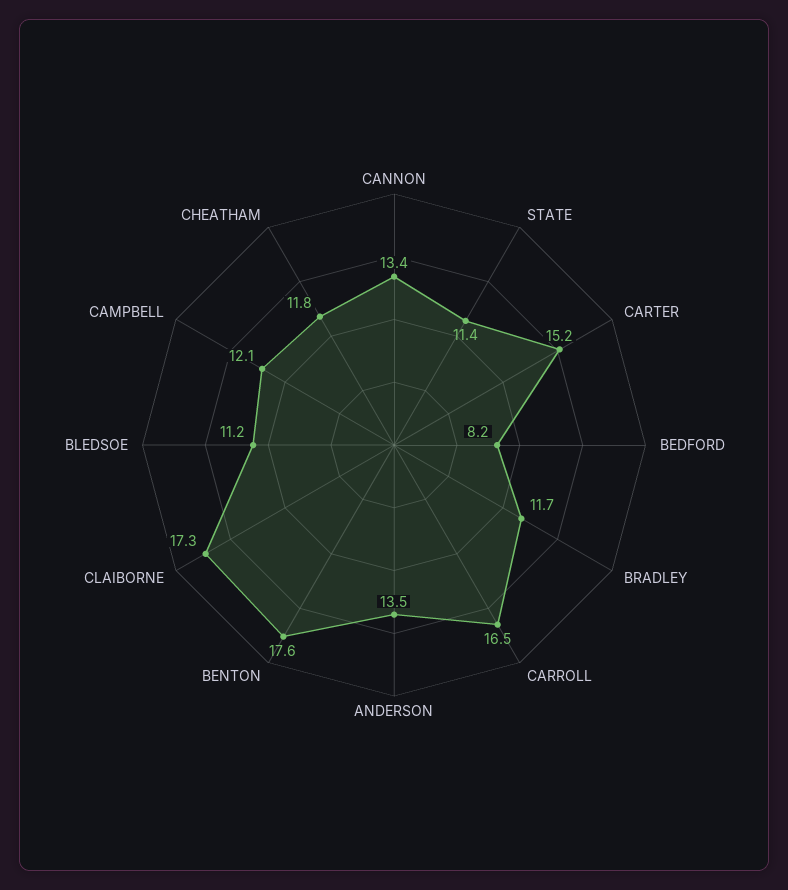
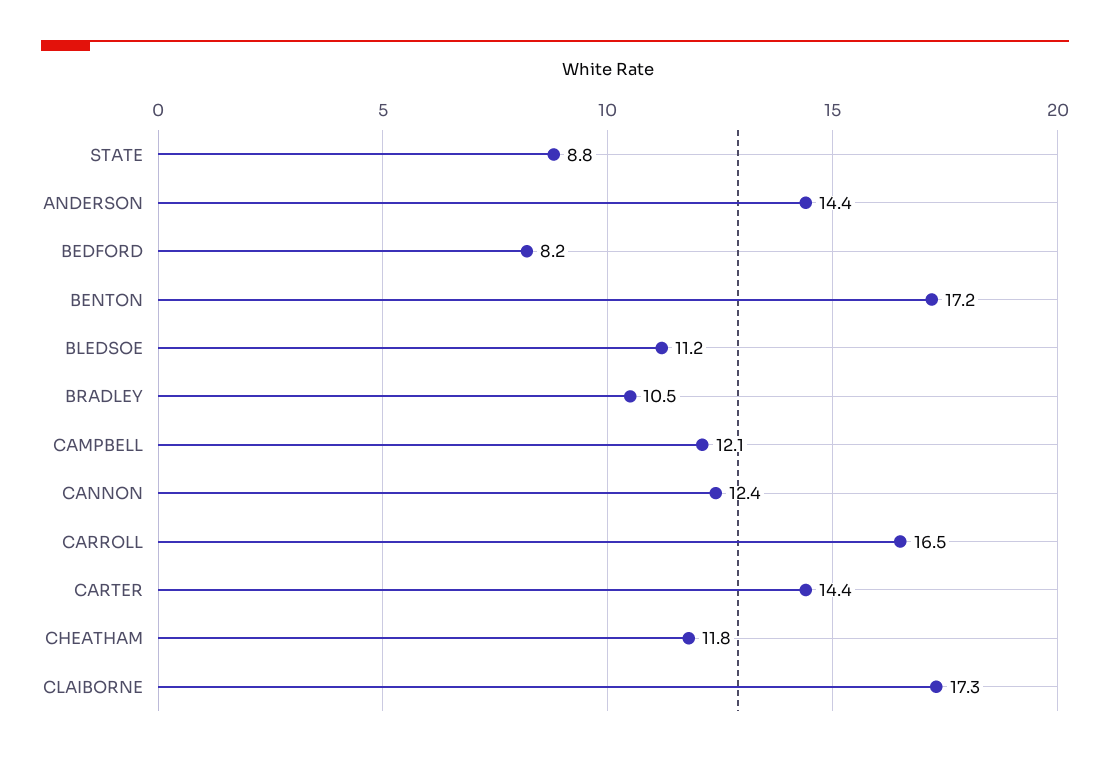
  {
-   "CANNON": 13.4,
+   "CANNON": 12.4,
-   "STATE": 11.4,
+   "STATE": 8.8,
-   "CARTER": 15.2,
+   "CARTER": 14.4,
    "BEDFORD": 8.2,
-   "BRADLEY": 11.7,
+   "BRADLEY": 10.5,
    "CARROLL": 16.5,
-   "ANDERSON": 13.5,
+   "ANDERSON": 14.4,
-   "BENTON": 17.6,
+   "BENTON": 17.2,
    "CLAIBORNE": 17.3,
    "BLEDSOE": 11.2,
    "CAMPBELL": 12.1,
    "CHEATHAM": 11.8
  }

